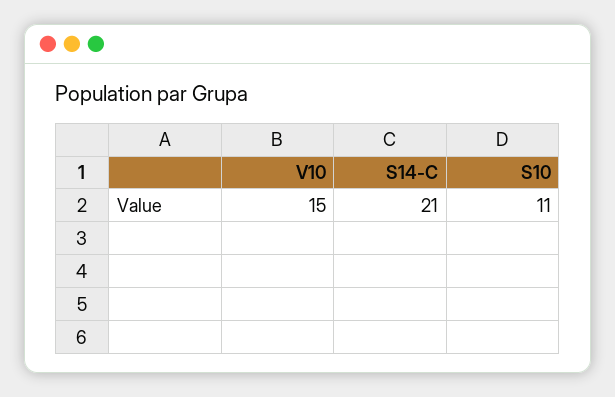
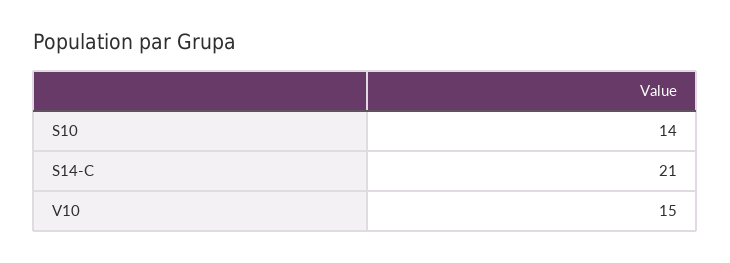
  {
    "V10": 15,
    "S14-C": 21,
-   "S10": 11
+   "S10": 14
  }

